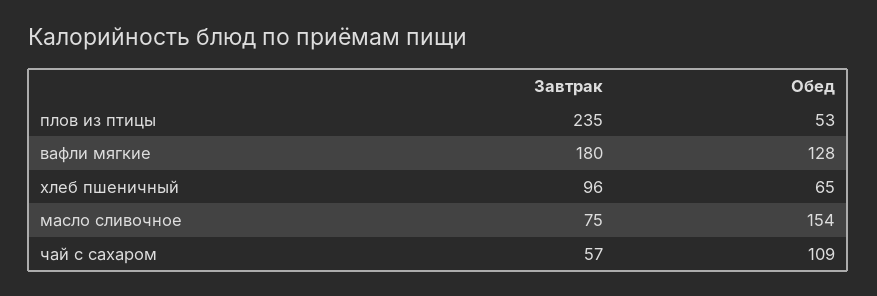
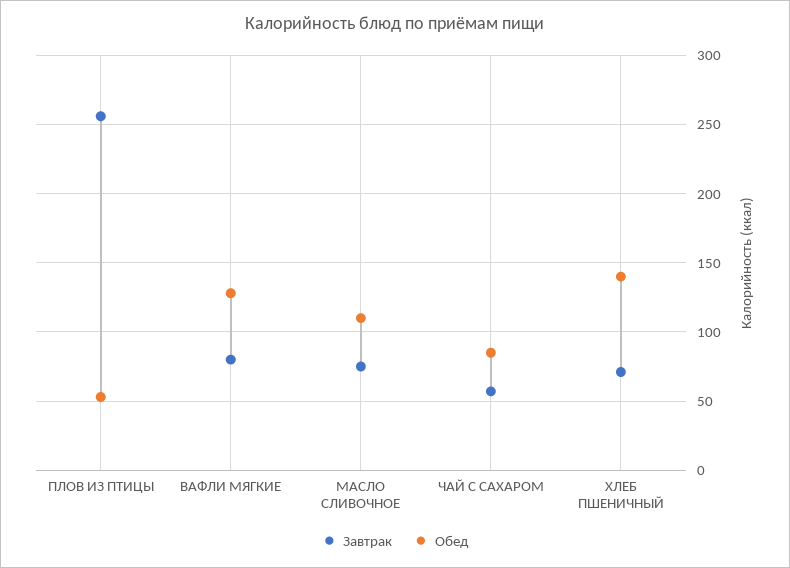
  {
    "Завтрак": {
-     "плов из птицы": 235,
+     "плов из птицы": 255,
-     "вафли мягкие": 180,
+     "вафли мягкие": 80,
-     "хлеб пшеничный": 96,
+     "хлеб пшеничный": 70,
      "масло сливочное": 75,
      "чай с сахаром": 57
    },
    "Обед": {
      "плов из птицы": 53,
      "вафли мягкие": 128,
-     "хлеб пшеничный": 65,
+     "хлеб пшеничный": 140,
-     "масло сливочное": 154,
+     "масло сливочное": 110,
-     "чай с сахаром": 109
+     "чай с сахаром": 85
    }
  }

